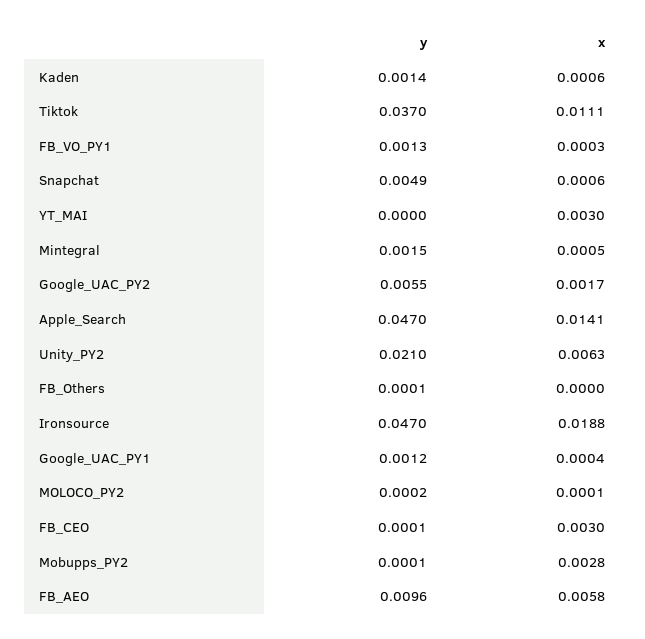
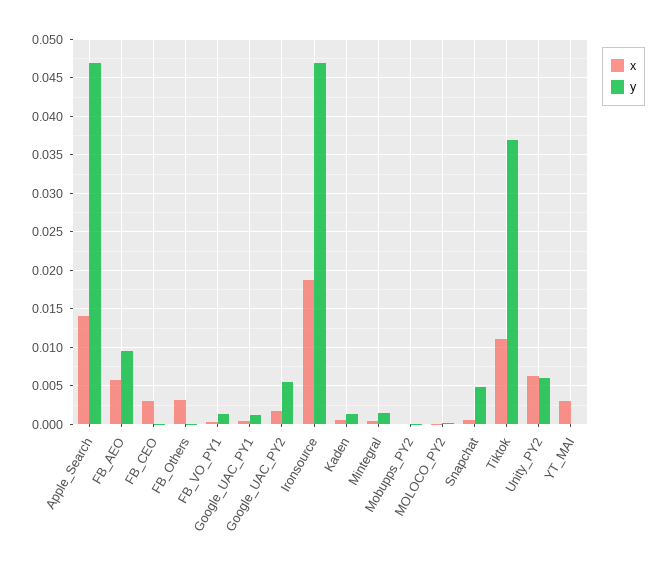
  {
    "y": {
      "Kaden": 0.0014,
      "Tiktok": 0.037,
      "FB_VO_PY1": 0.0013,
      "Snapchat": 0.0049,
      "YT_MAI": 0,
      "Mintegral": 0.0015,
      "Google_UAC_PY2": 0.0055,
      "Apple_Search": 0.047,
-     "Unity_PY2": 0.021,
+     "Unity_PY2": 0.006,
      "FB_Others": 0.0001,
      "Ironsource": 0.047,
      "Google_UAC_PY1": 0.0012,
      "MOLOCO_PY2": 0.0002,
      "FB_CEO": 0.0001,
      "Mobupps_PY2": 0.0001,
      "FB_AEO": 0.0096
    },
    "x": {
      "Kaden": 0.0006,
      "Tiktok": 0.0111,
      "FB_VO_PY1": 0.0003,
      "Snapchat": 0.0006,
      "YT_MAI": 0.003,
      "Mintegral": 0.0005,
      "Google_UAC_PY2": 0.0017,
      "Apple_Search": 0.0141,
      "Unity_PY2": 0.0063,
-     "FB_Others": 0,
+     "FB_Others": 0.003,
      "Ironsource": 0.0188,
      "Google_UAC_PY1": 0.0004,
      "MOLOCO_PY2": 0.0001,
      "FB_CEO": 0.003,
-     "Mobupps_PY2": 0.0028,
+     "Mobupps_PY2": 0,
      "FB_AEO": 0.0058
    }
  }

